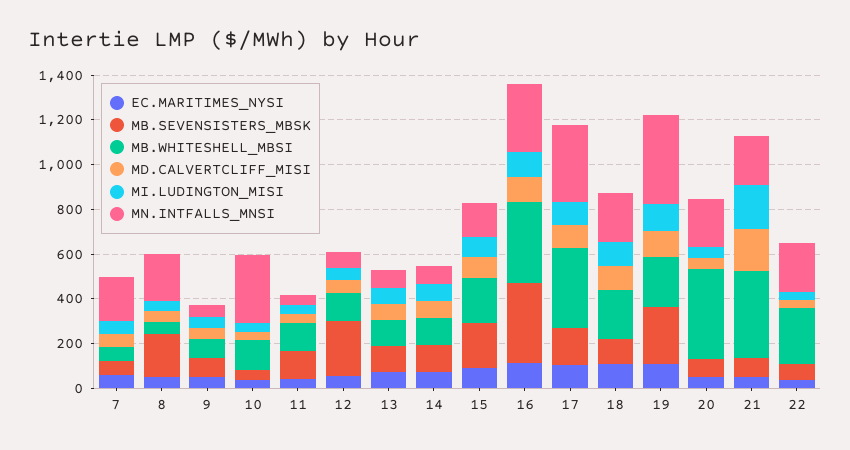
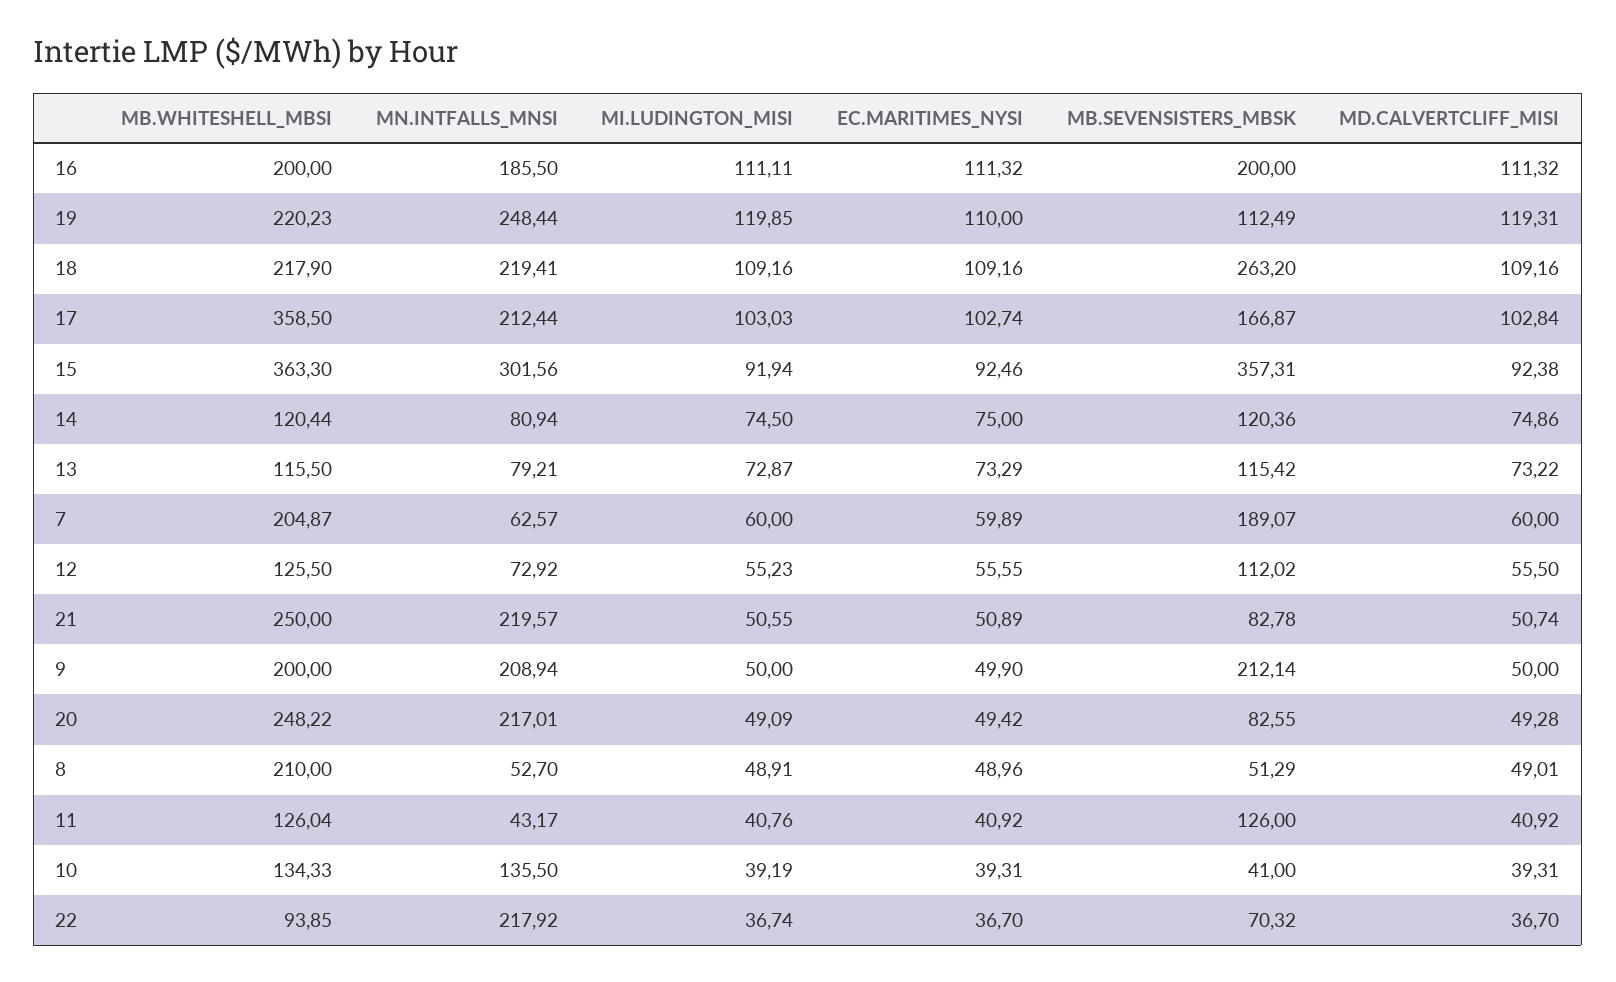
  {
    "EC.MARITIMES_NYSI": {
      "7": 59.89,
      "8": 48.96,
      "9": 49.9,
      "10": 39.31,
      "11": 40.92,
      "12": 55.55,
      "13": 73.29,
      "14": 75,
      "15": 92.46,
      "16": 111.32,
      "17": 102.74,
      "18": 109.16,
      "19": 110,
      "20": 49.42,
      "21": 50.89,
      "22": 36.7
    },
    "MB.SEVENSISTERS_MBSK": {
-     "7": 50,
+     "7": 189.07,
-     "8": 200,
+     "8": 51.29,
-     "9": 100,
+     "9": 212.14,
      "10": 41,
      "11": 126,
-     "12": 250,
+     "12": 112.02,
      "13": 115.42,
      "14": 120.36,
-     "15": 200,
+     "15": 357.31,
-     "16": 350,
+     "16": 200,
      "17": 166.87,
-     "18": 100,
+     "18": 263.2,
-     "19": 250,
+     "19": 112.49,
      "20": 82.55,
      "21": 82.78,
      "22": 70.32
    },
    "MB.WHITESHELL_MBSI": {
-     "7": 50,
+     "7": 204.87,
-     "8": 50,
+     "8": 210,
-     "9": 100,
+     "9": 200,
      "10": 134.33,
      "11": 126.04,
      "12": 125.5,
      "13": 115.5,
      "14": 120.44,
-     "15": 200,
+     "15": 363.3,
-     "16": 350,
+     "16": 200,
      "17": 358.5,
      "18": 217.9,
      "19": 220.23,
-     "20": 400,
+     "20": 248.22,
-     "21": 400,
+     "21": 250,
-     "22": 250
+     "22": 93.85
    },
    "MD.CALVERTCLIFF_MISI": {
      "7": 60,
      "8": 49.01,
      "9": 50,
      "10": 39.31,
      "11": 40.92,
      "12": 55.5,
      "13": 73.22,
      "14": 74.86,
      "15": 92.38,
      "16": 111.32,
      "17": 102.84,
      "18": 109.16,
      "19": 119.31,
      "20": 49.28,
-     "21": 200,
+     "21": 50.74,
      "22": 36.7
    },
    "MI.LUDINGTON_MISI": {
      "7": 60,
      "8": 48.91,
      "9": 50,
      "10": 39.19,
      "11": 40.76,
      "12": 55.23,
      "13": 72.87,
      "14": 74.5,
      "15": 91.94,
      "16": 111.11,
      "17": 103.03,
      "18": 109.16,
      "19": 119.85,
      "20": 49.09,
-     "21": 200,
+     "21": 50.55,
      "22": 36.74
    },
    "MN.INTFALLS_MNSI": {
-     "7": 200,
+     "7": 62.57,
-     "8": 200,
+     "8": 52.7,
-     "9": 50,
+     "9": 208.94,
-     "10": 300,
+     "10": 135.5,
      "11": 43.17,
      "12": 72.92,
      "13": 79.21,
      "14": 80.94,
-     "15": 150,
+     "15": 301.56,
-     "16": 300,
+     "16": 185.5,
-     "17": 350,
+     "17": 212.44,
      "18": 219.41,
-     "19": 400,
+     "19": 248.44,
      "20": 217.01,
      "21": 219.57,
      "22": 217.92
    }
  }

